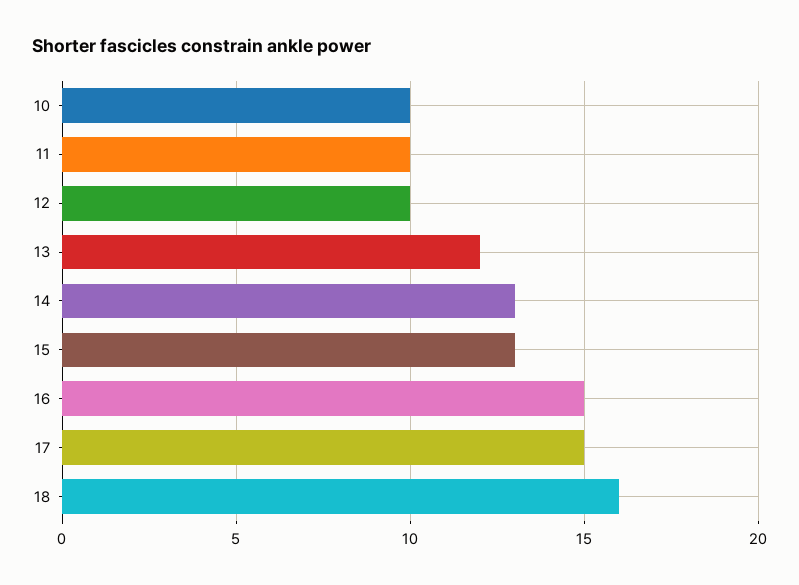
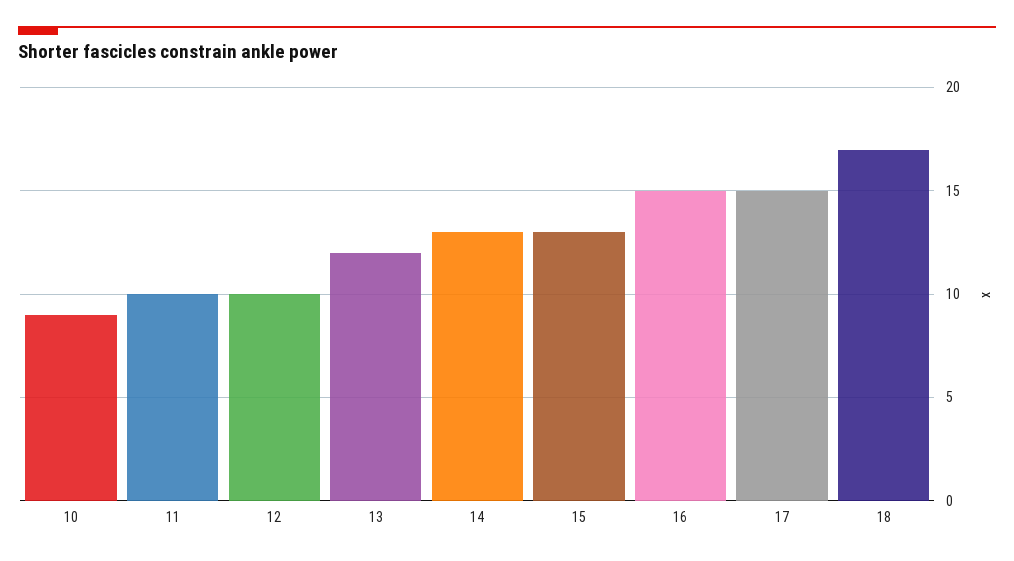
  {
-   "10": 10,
+   "10": 9,
    "11": 10,
    "12": 10,
    "13": 12,
    "14": 13,
    "15": 13,
    "16": 15,
    "17": 15,
-   "18": 16
+   "18": 17
  }

